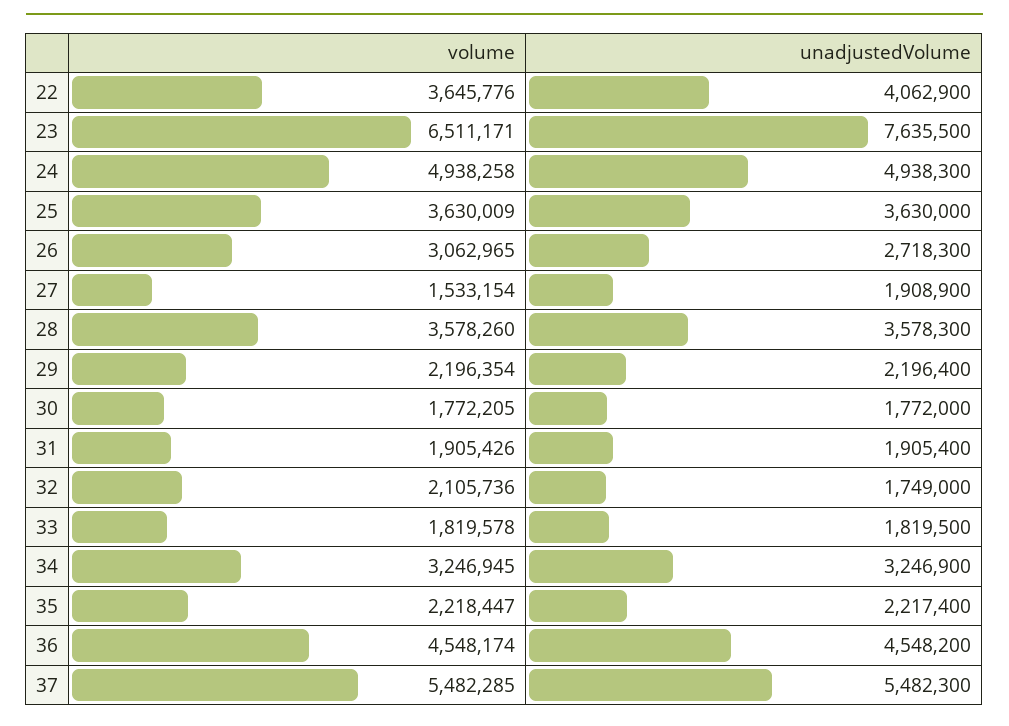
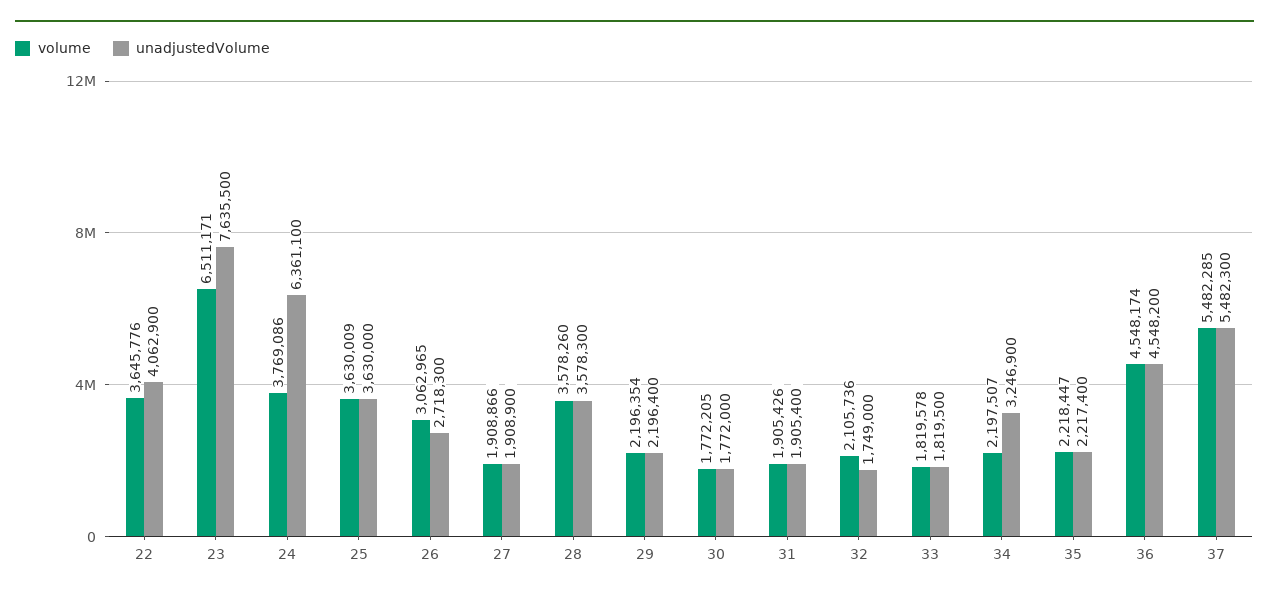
  {
    "volume": {
      "22": 3645776,
      "23": 6511171,
-     "24": 4938258,
+     "24": 3769086,
      "25": 3630009,
      "26": 3062965,
-     "27": 1533154,
+     "27": 1908866,
      "28": 3578260,
      "29": 2196354,
      "30": 1772205,
      "31": 1905426,
      "32": 2105736,
      "33": 1819578,
-     "34": 3246945,
+     "34": 2197507,
      "35": 2218447,
      "36": 4548174,
      "37": 5482285
    },
    "unadjustedVolume": {
      "22": 4062900,
      "23": 7635500,
-     "24": 4938300,
+     "24": 6361100,
      "25": 3630000,
      "26": 2718300,
      "27": 1908900,
      "28": 3578300,
      "29": 2196400,
      "30": 1772000,
      "31": 1905400,
      "32": 1749000,
      "33": 1819500,
      "34": 3246900,
      "35": 2217400,
      "36": 4548200,
      "37": 5482300
    }
  }

